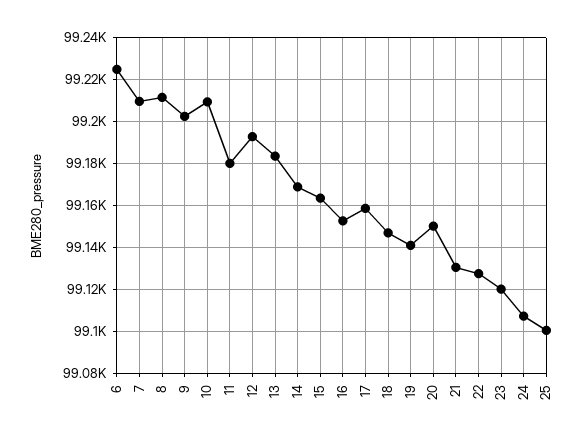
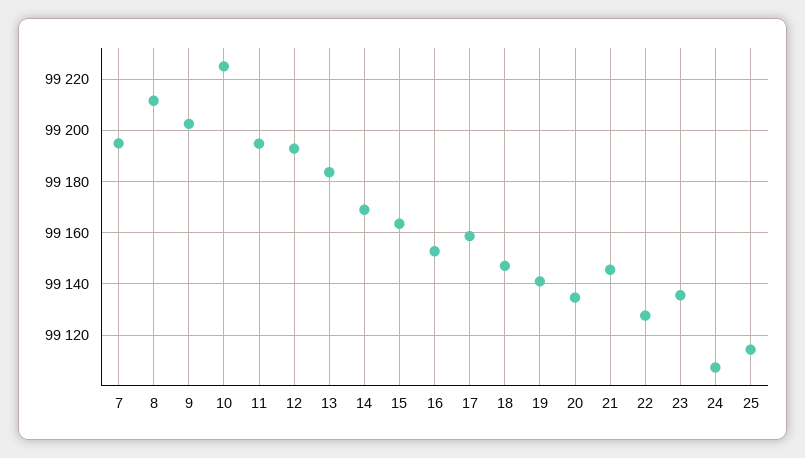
  {
-   "6": 99225,
-   "7": 99210,
+   "7": 99195,
    "8": 99212.5,
    "9": 99202.5,
-   "10": 99210,
+   "10": 99225,
-   "11": 99180,
+   "11": 99195,
    "12": 99192.5,
    "13": 99182.5,
    "14": 99170,
    "15": 99162.5,
    "16": 99152.5,
    "17": 99157.5,
    "18": 99147.5,
    "19": 99140,
-   "20": 99150,
+   "20": 99135,
-   "21": 99130,
+   "21": 99145,
    "22": 99127.5,
-   "23": 99120,
+   "23": 99135,
    "24": 99107.5,
-   "25": 99100
+   "25": 99115
  }

